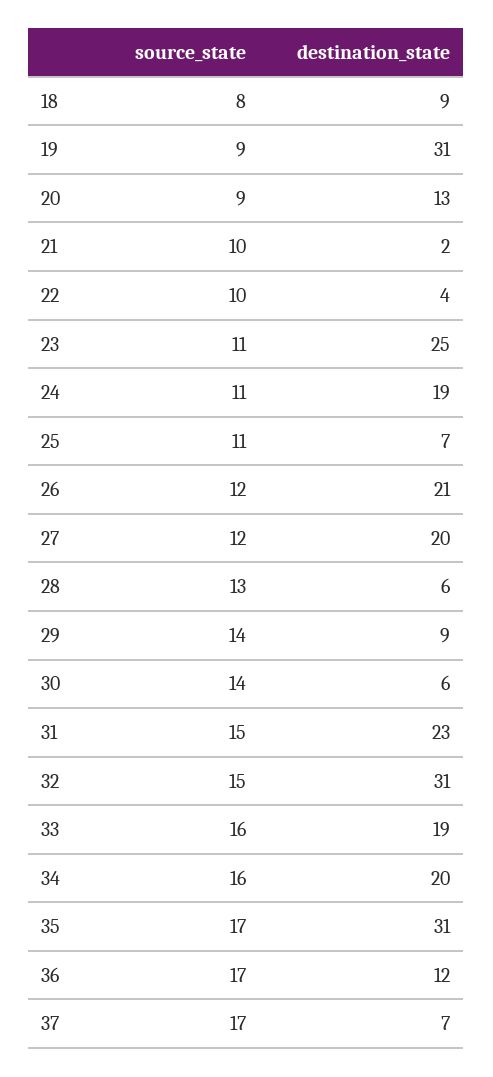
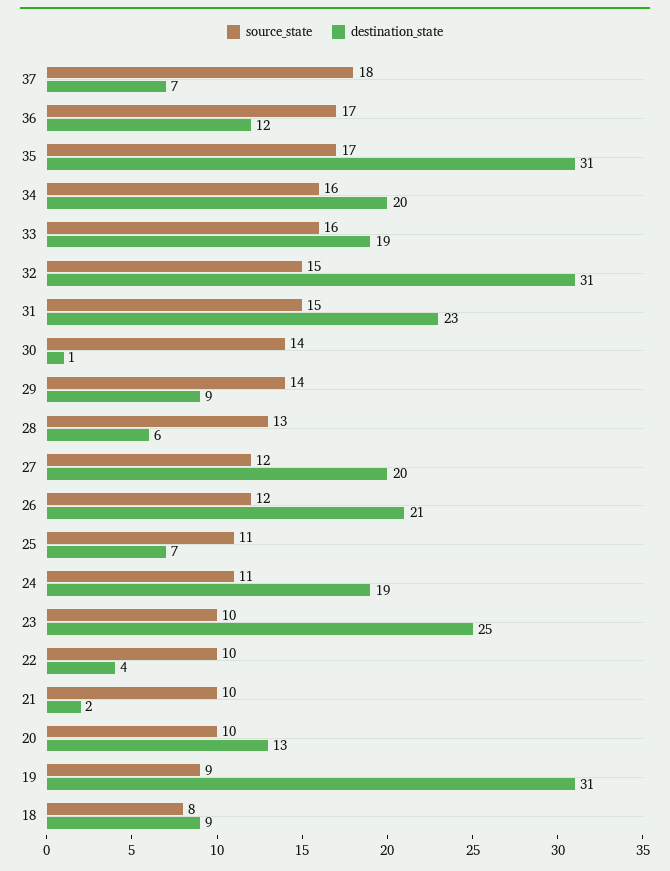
  {
    "source_state": {
      "18": 8,
      "19": 9,
-     "20": 9,
+     "20": 10,
      "21": 10,
      "22": 10,
-     "23": 11,
+     "23": 10,
      "24": 11,
      "25": 11,
      "26": 12,
      "27": 12,
      "28": 13,
      "29": 14,
      "30": 14,
      "31": 15,
      "32": 15,
      "33": 16,
      "34": 16,
      "35": 17,
      "36": 17,
-     "37": 17
+     "37": 18
    },
    "destination_state": {
      "18": 9,
      "19": 31,
      "20": 13,
      "21": 2,
      "22": 4,
      "23": 25,
      "24": 19,
      "25": 7,
      "26": 21,
      "27": 20,
      "28": 6,
      "29": 9,
-     "30": 6,
+     "30": 1,
      "31": 23,
      "32": 31,
      "33": 19,
      "34": 20,
      "35": 31,
      "36": 12,
      "37": 7
    }
  }

